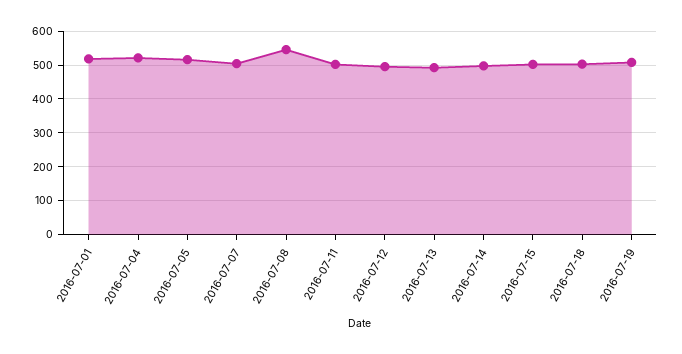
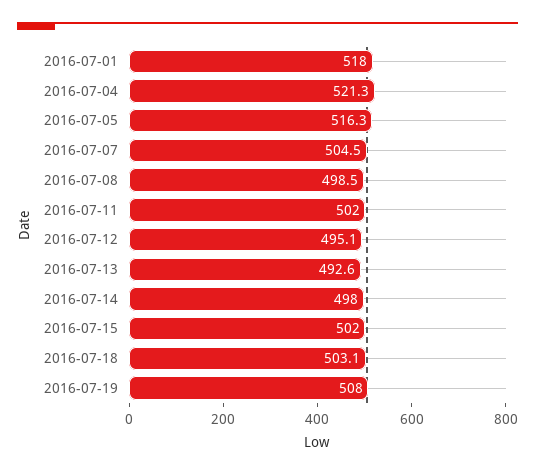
  {
    "2016-07-01": 518,
    "2016-07-04": 521.3,
    "2016-07-05": 516.3,
    "2016-07-07": 504.5,
-   "2016-07-08": 540,
+   "2016-07-08": 498.5,
    "2016-07-11": 502,
    "2016-07-12": 495.1,
    "2016-07-13": 492.6,
    "2016-07-14": 498,
    "2016-07-15": 502,
    "2016-07-18": 503.1,
    "2016-07-19": 508
  }

